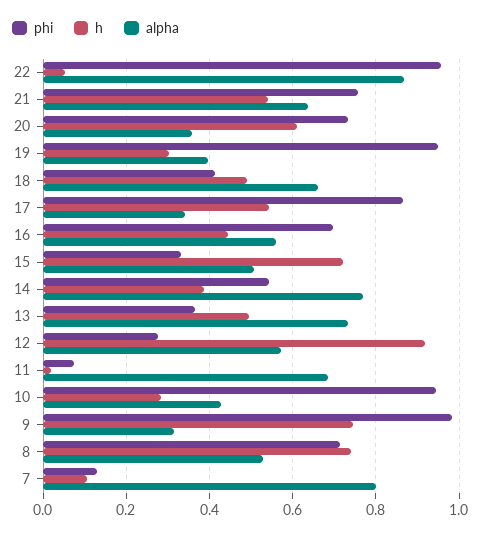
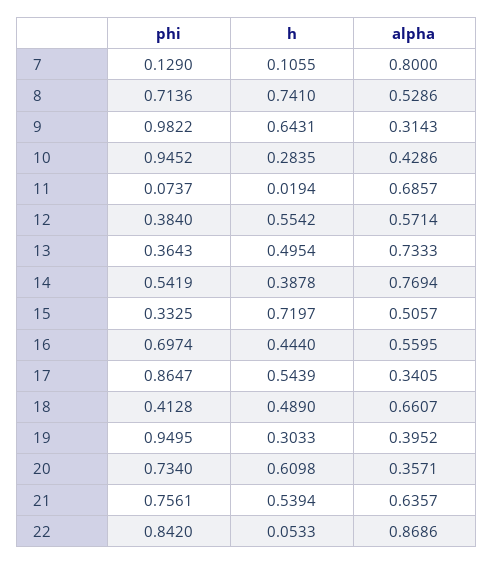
  {
    "phi": {
-     "22": 0.96,
+     "22": 0.842,
      "21": 0.7561,
      "20": 0.734,
      "19": 0.9495,
      "18": 0.4128,
      "17": 0.8647,
      "16": 0.6974,
      "15": 0.3325,
      "14": 0.5419,
      "13": 0.3643,
-     "12": 0.28,
+     "12": 0.384,
      "11": 0.0737,
      "10": 0.9452,
      "9": 0.9822,
      "8": 0.7136,
      "7": 0.129
    },
    "h": {
      "22": 0.0533,
      "21": 0.5394,
      "20": 0.6098,
      "19": 0.3033,
      "18": 0.489,
      "17": 0.5439,
      "16": 0.444,
      "15": 0.7197,
      "14": 0.3878,
      "13": 0.4954,
-     "12": 0.92,
+     "12": 0.5542,
      "11": 0.0194,
      "10": 0.2835,
-     "9": 0.74,
+     "9": 0.6431,
      "8": 0.741,
      "7": 0.1055
    },
    "alpha": {
      "22": 0.8686,
      "21": 0.6357,
      "20": 0.3571,
      "19": 0.3952,
      "18": 0.6607,
      "17": 0.3405,
      "16": 0.5595,
      "15": 0.5057,
      "14": 0.7694,
      "13": 0.7333,
      "12": 0.5714,
      "11": 0.6857,
      "10": 0.4286,
      "9": 0.3143,
      "8": 0.5286,
      "7": 0.8
    }
  }

